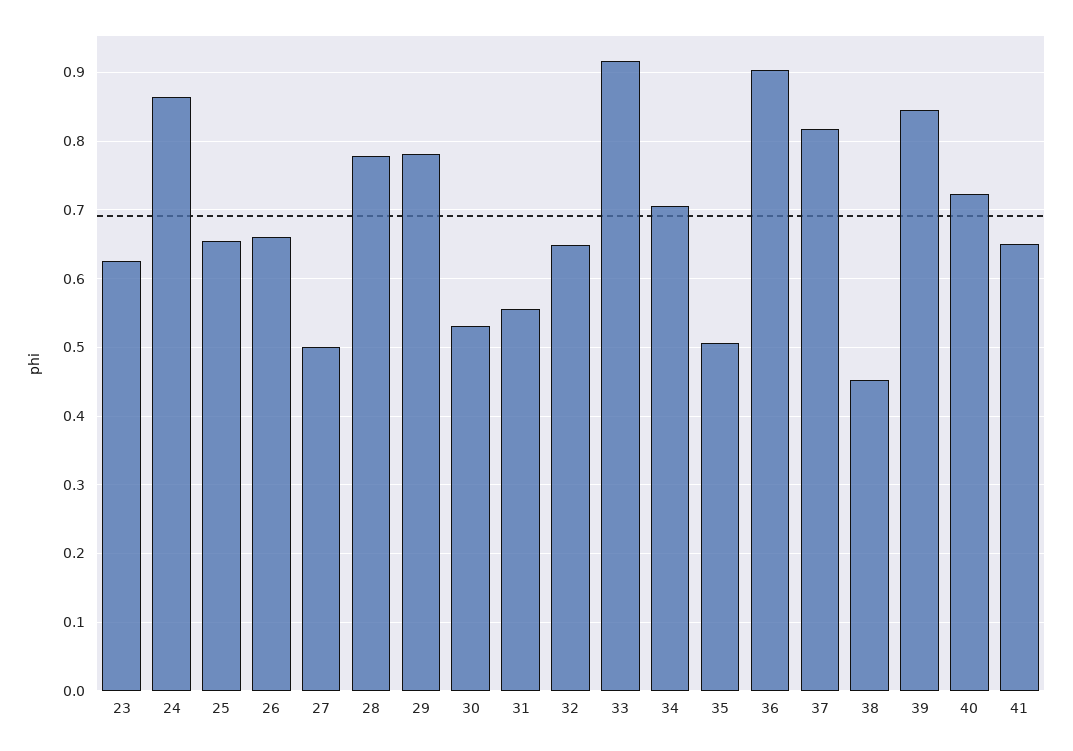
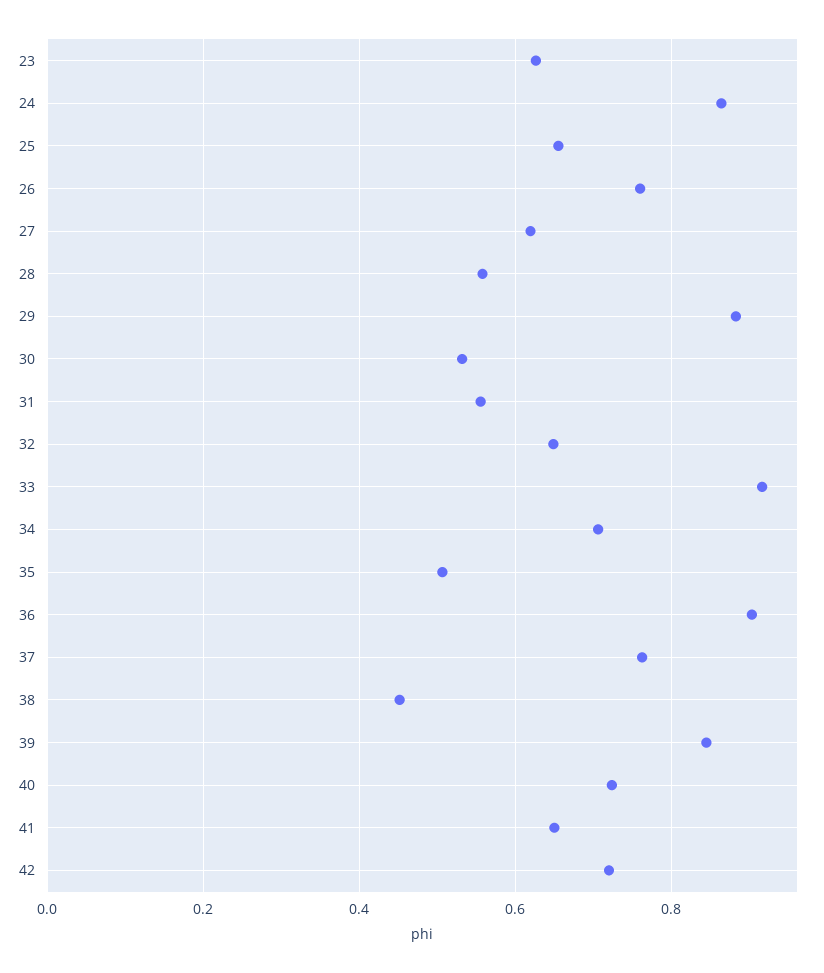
  {
    "23": 0.63,
    "24": 0.86,
    "25": 0.66,
-   "26": 0.66,
+   "26": 0.76,
-   "27": 0.5,
+   "27": 0.62,
-   "28": 0.78,
+   "28": 0.56,
-   "29": 0.78,
+   "29": 0.88,
    "30": 0.53,
    "31": 0.56,
    "32": 0.65,
    "33": 0.92,
    "34": 0.71,
    "35": 0.51,
    "36": 0.9,
-   "37": 0.82,
+   "37": 0.76,
    "38": 0.45,
    "39": 0.84,
    "40": 0.72,
-   "41": 0.65
+   "41": 0.65,
+   "42": 0.72
  }

